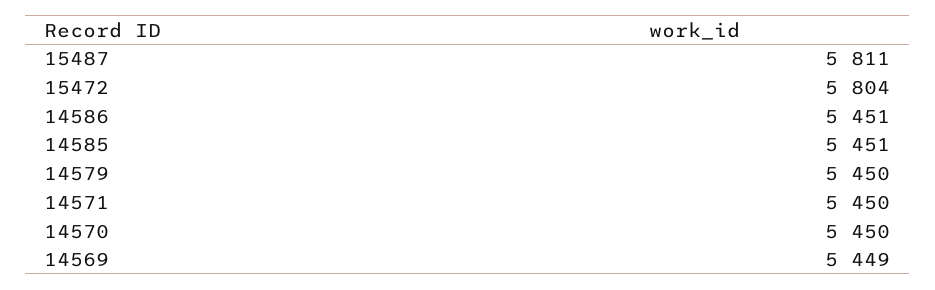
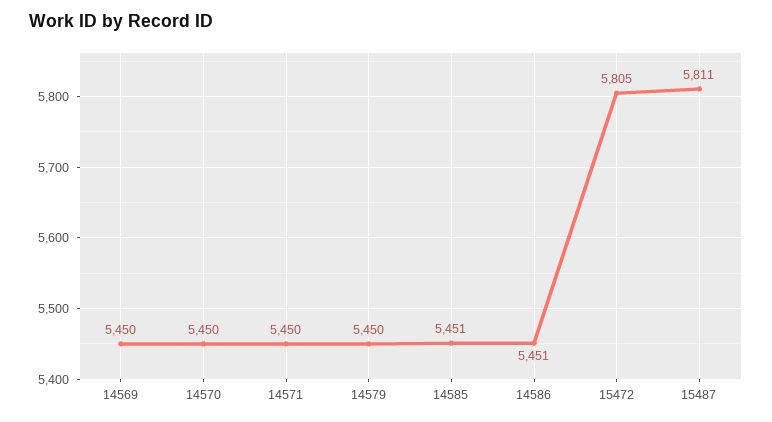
  {
    "15487": 5811,
-   "15472": 5804,
+   "15472": 5805,
    "14586": 5451,
    "14585": 5451,
    "14579": 5450,
    "14571": 5450,
    "14570": 5450,
-   "14569": 5449
+   "14569": 5450
  }

